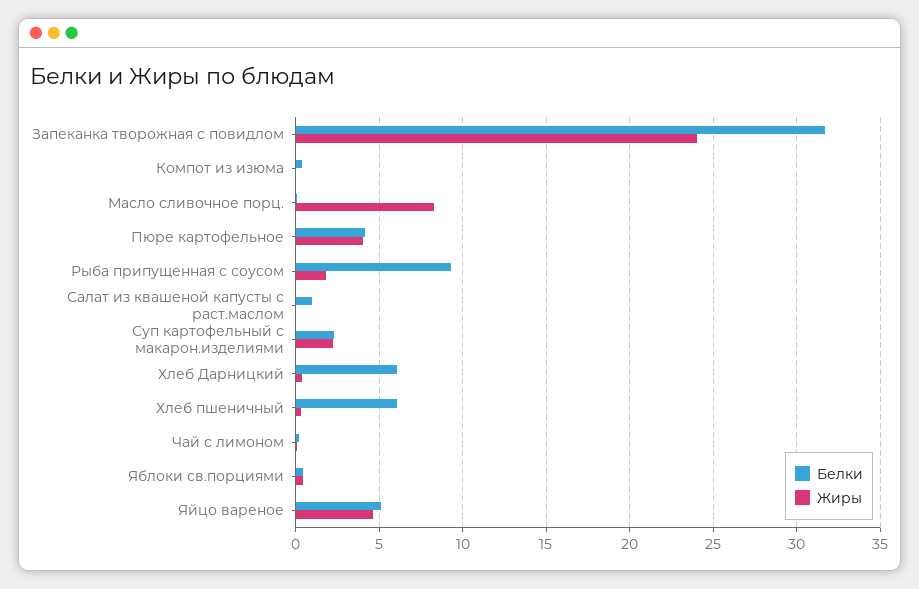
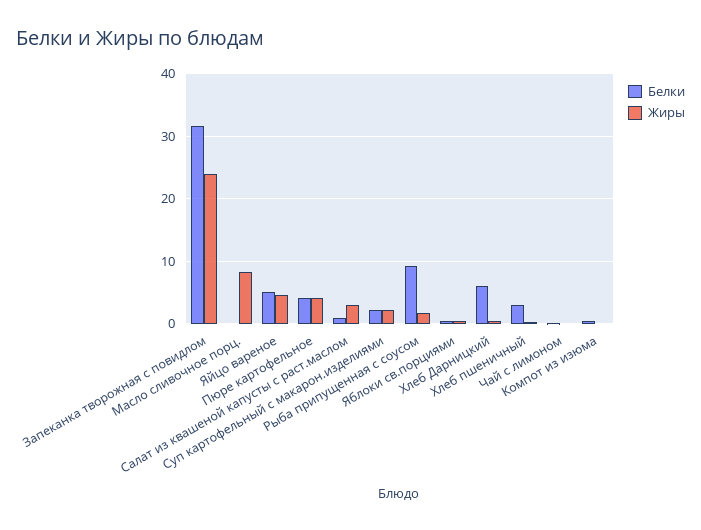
  {
    "Белки": {
      "Запеканка творожная с повидлом": 31.5,
      "Компот из изюма": 0.5,
      "Масло сливочное порц.": 0,
      "Пюре картофельное": 4,
      "Рыба припущенная с соусом": 9.5,
      "Салат из квашеной капусты с раст.маслом": 1,
      "Суп картофельный с макарон.изделиями": 2.5,
      "Хлеб Дарницкий": 6,
-     "Хлеб пшеничный": 6,
+     "Хлеб пшеничный": 3,
      "Чай с лимоном": 0,
      "Яблоки св.порциями": 0.5,
      "Яйцо вареное": 5
    },
    "Жиры": {
      "Запеканка творожная с повидлом": 24,
      "Компот из изюма": 0,
      "Масло сливочное порц.": 8.5,
      "Пюре картофельное": 4,
      "Рыба припущенная с соусом": 2,
-     "Салат из квашеной капусты с раст.маслом": 0,
+     "Салат из квашеной капусты с раст.маслом": 3,
      "Суп картофельный с макарон.изделиями": 2,
      "Хлеб Дарницкий": 0.5,
      "Хлеб пшеничный": 0.5,
      "Чай с лимоном": 0,
      "Яблоки св.порциями": 0.5,
      "Яйцо вареное": 4.5
    }
  }

